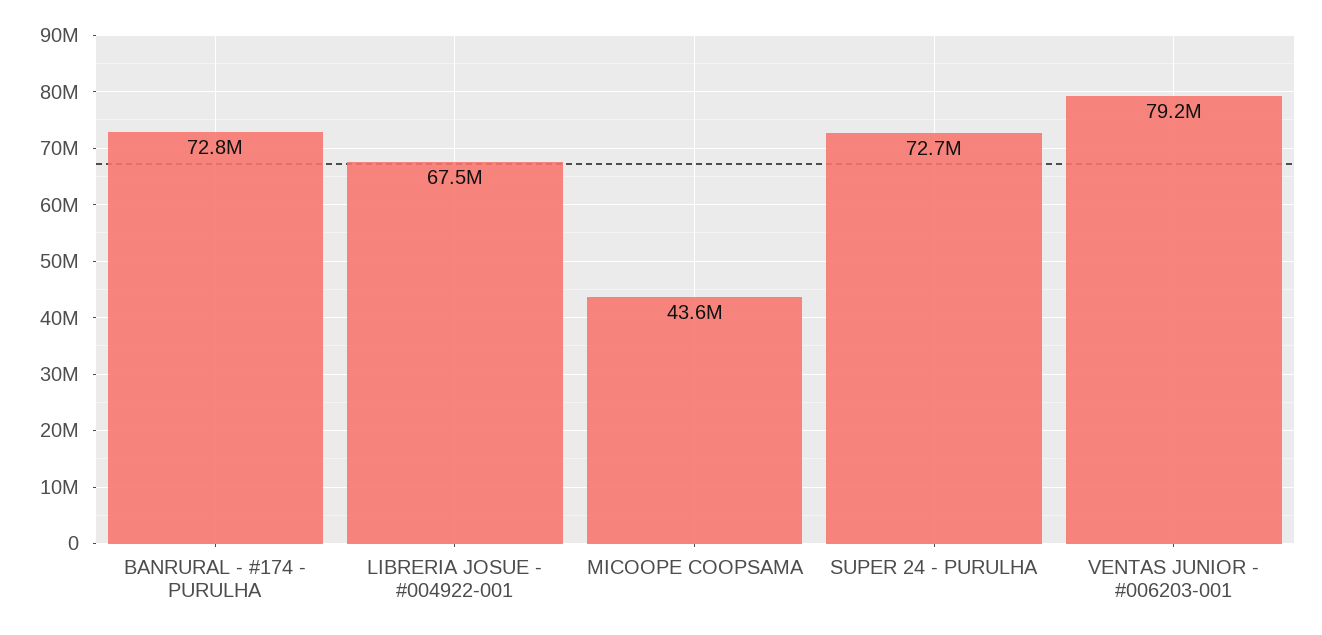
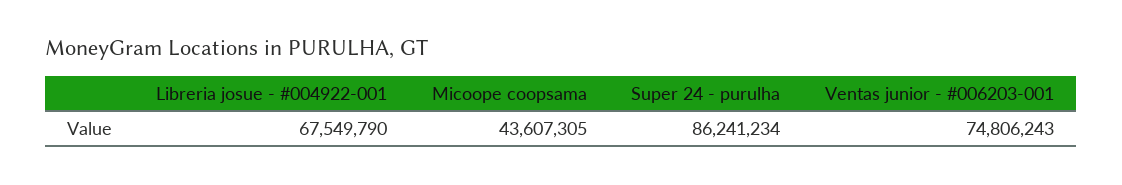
  {
-   "BANRURAL - #174 - PURULHA": 72800000,
    "LIBRERIA JOSUE - #004922-001": 67549790,
    "MICOOPE COOPSAMA": 43607305,
-   "SUPER 24 - PURULHA": 72700000,
+   "SUPER 24 - PURULHA": 86241234,
-   "VENTAS JUNIOR - #006203-001": 79200000
+   "VENTAS JUNIOR - #006203-001": 74806243
  }

